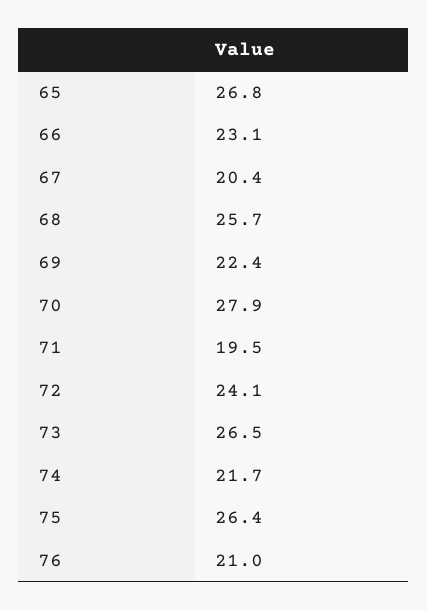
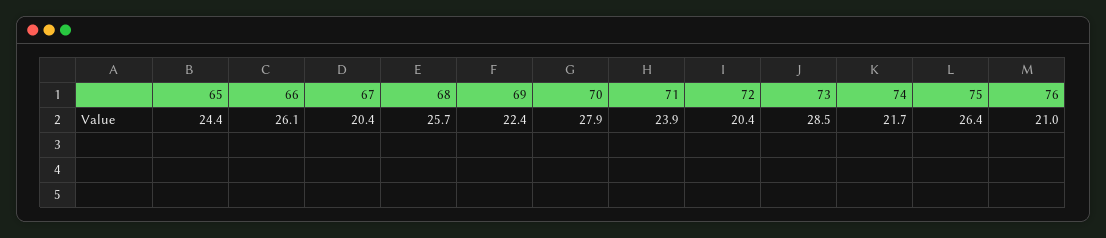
  {
-   "65": 26.8,
+   "65": 24.4,
-   "66": 23.1,
+   "66": 26.1,
    "67": 20.4,
    "68": 25.7,
    "69": 22.4,
    "70": 27.9,
-   "71": 19.5,
+   "71": 23.9,
-   "72": 24.1,
+   "72": 20.4,
-   "73": 26.5,
+   "73": 28.5,
    "74": 21.7,
    "75": 26.4,
    "76": 21
  }

